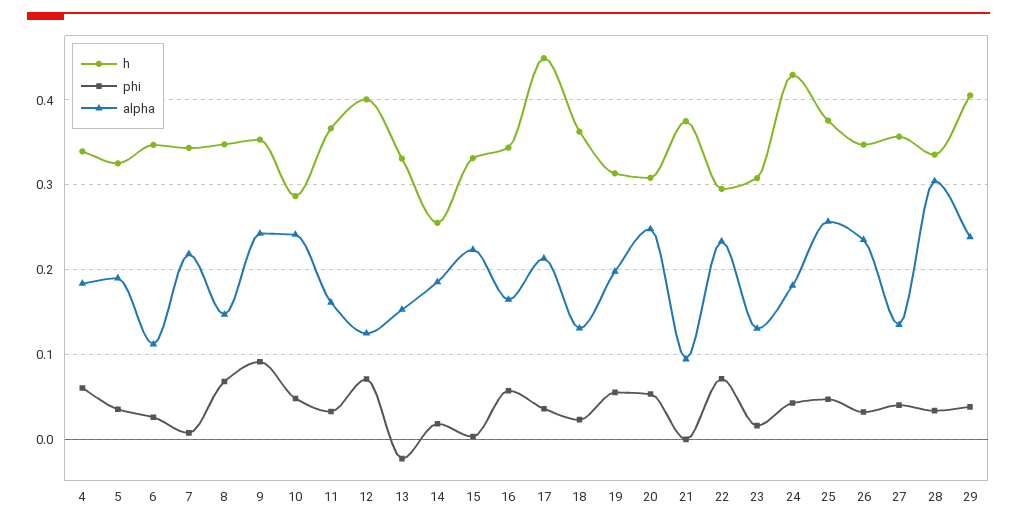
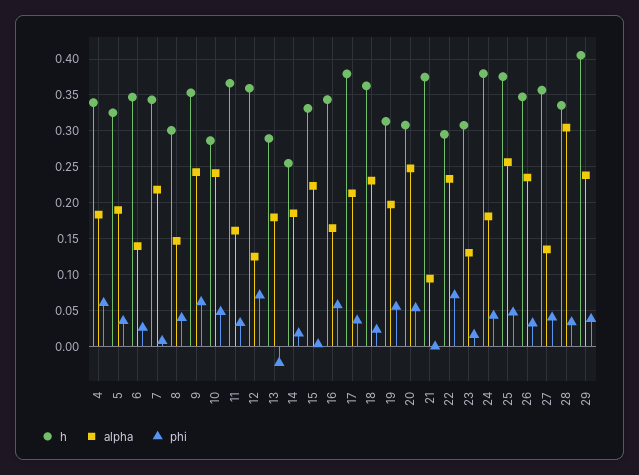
  {
    "h": {
      "4": 0.34,
      "5": 0.33,
      "6": 0.35,
      "7": 0.34,
-     "8": 0.35,
+     "8": 0.3,
      "9": 0.35,
      "10": 0.29,
      "11": 0.37,
-     "12": 0.4,
+     "12": 0.36,
-     "13": 0.33,
+     "13": 0.29,
      "14": 0.25,
      "15": 0.33,
      "16": 0.34,
-     "17": 0.45,
+     "17": 0.38,
      "18": 0.36,
      "19": 0.31,
      "20": 0.31,
      "21": 0.37,
      "22": 0.3,
      "23": 0.31,
-     "24": 0.43,
+     "24": 0.38,
      "25": 0.38,
      "26": 0.35,
      "27": 0.36,
      "28": 0.34,
      "29": 0.41
    },
    "phi": {
      "4": 0.06,
      "5": 0.04,
      "6": 0.03,
      "7": 0.01,
-     "8": 0.07,
+     "8": 0.04,
-     "9": 0.09,
+     "9": 0.06,
      "10": 0.05,
      "11": 0.03,
      "12": 0.07,
      "13": -0.02,
      "14": 0.02,
      "15": 0,
      "16": 0.06,
      "17": 0.04,
      "18": 0.02,
      "19": 0.06,
      "20": 0.05,
      "21": 0,
      "22": 0.07,
      "23": 0.02,
      "24": 0.04,
      "25": 0.05,
      "26": 0.03,
      "27": 0.04,
      "28": 0.03,
      "29": 0.04
    },
    "alpha": {
      "4": 0.18,
      "5": 0.19,
-     "6": 0.11,
+     "6": 0.14,
      "7": 0.22,
      "8": 0.15,
      "9": 0.24,
      "10": 0.24,
      "11": 0.16,
      "12": 0.12,
-     "13": 0.15,
+     "13": 0.18,
      "14": 0.19,
      "15": 0.22,
      "16": 0.16,
      "17": 0.21,
-     "18": 0.13,
+     "18": 0.23,
      "19": 0.2,
      "20": 0.25,
      "21": 0.09,
      "22": 0.23,
      "23": 0.13,
      "24": 0.18,
      "25": 0.26,
      "26": 0.24,
      "27": 0.13,
      "28": 0.3,
      "29": 0.24
    }
  }

